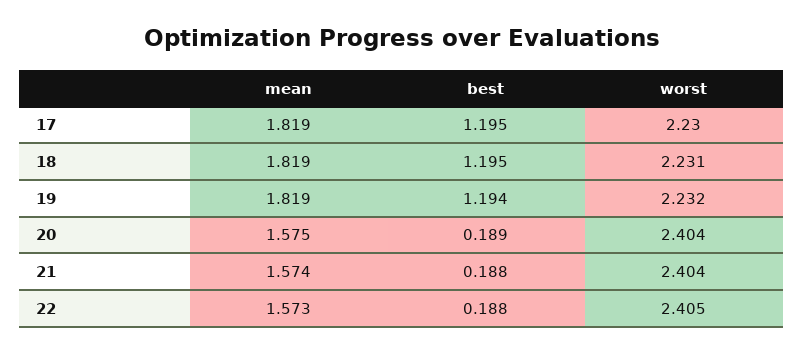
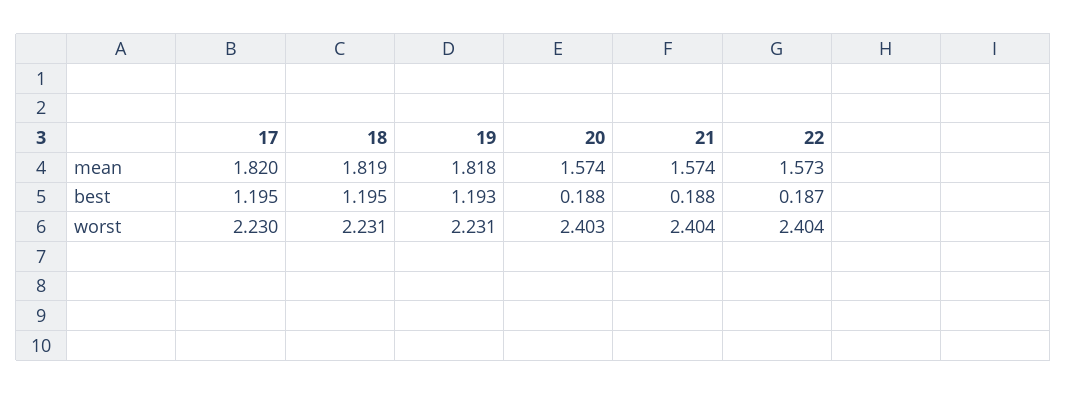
  {
    "mean": {
-     "17": 1.819,
+     "17": 1.82,
      "18": 1.819,
-     "19": 1.819,
+     "19": 1.818,
-     "20": 1.575,
+     "20": 1.574,
      "21": 1.574,
      "22": 1.573
    },
    "best": {
      "17": 1.195,
      "18": 1.195,
-     "19": 1.194,
+     "19": 1.193,
-     "20": 0.189,
+     "20": 0.188,
      "21": 0.188,
-     "22": 0.188
+     "22": 0.187
    },
    "worst": {
      "17": 2.23,
      "18": 2.231,
-     "19": 2.232,
+     "19": 2.231,
-     "20": 2.404,
+     "20": 2.403,
      "21": 2.404,
-     "22": 2.405
+     "22": 2.404
    }
  }

